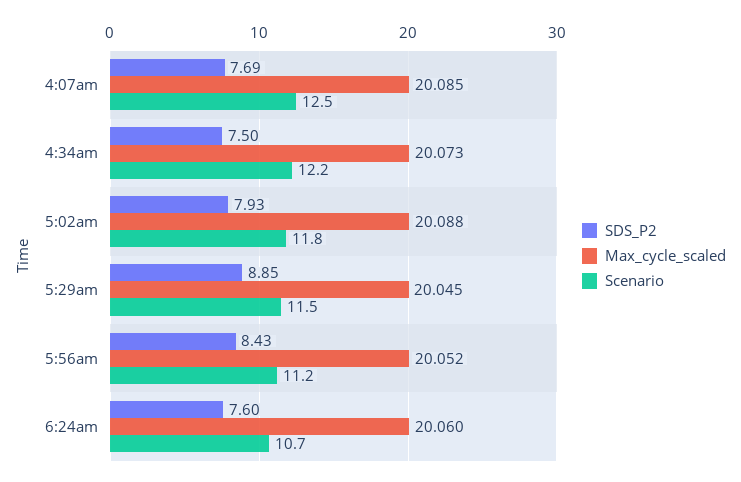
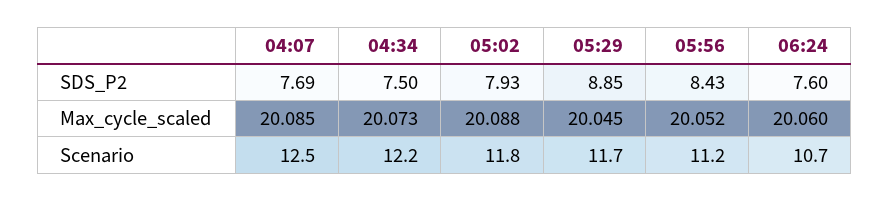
  {
    "SDS_P2": {
      "4:07am": 7.69,
      "4:34am": 7.5,
      "5:02am": 7.93,
      "5:29am": 8.85,
      "5:56am": 8.43,
      "6:24am": 7.6
    },
    "Max_cycle_scaled": {
      "4:07am": 20.085,
      "4:34am": 20.073,
      "5:02am": 20.088,
      "5:29am": 20.045,
      "5:56am": 20.052,
      "6:24am": 20.06
    },
    "Scenario": {
      "4:07am": 12.5,
      "4:34am": 12.2,
      "5:02am": 11.8,
-     "5:29am": 11.5,
+     "5:29am": 11.7,
      "5:56am": 11.2,
      "6:24am": 10.7
    }
  }

